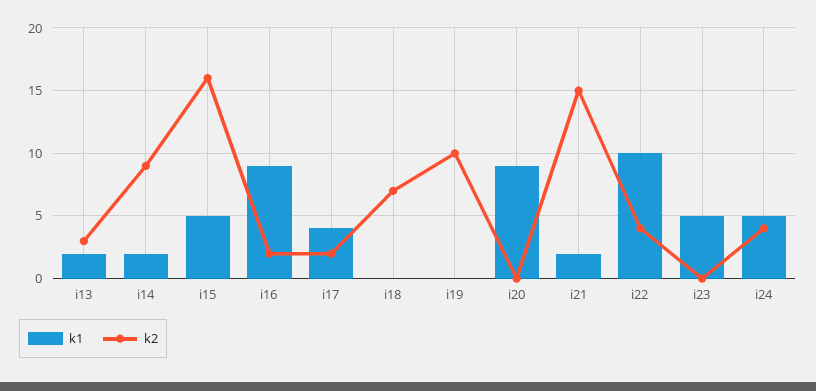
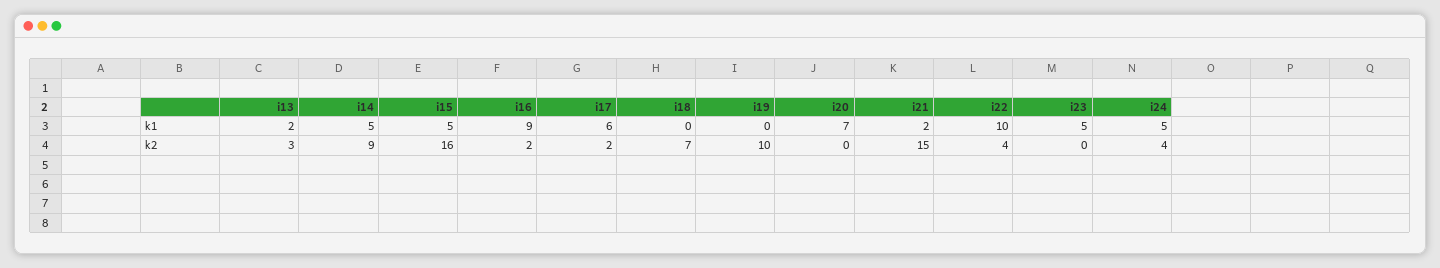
  {
    "k1": {
      "i13": 2,
-     "i14": 2,
+     "i14": 5,
      "i15": 5,
      "i16": 9,
-     "i17": 4,
+     "i17": 6,
      "i18": 0,
      "i19": 0,
-     "i20": 9,
+     "i20": 7,
      "i21": 2,
      "i22": 10,
      "i23": 5,
      "i24": 5
    },
    "k2": {
      "i13": 3,
      "i14": 9,
      "i15": 16,
      "i16": 2,
      "i17": 2,
      "i18": 7,
      "i19": 10,
      "i20": 0,
      "i21": 15,
      "i22": 4,
      "i23": 0,
      "i24": 4
    }
  }

